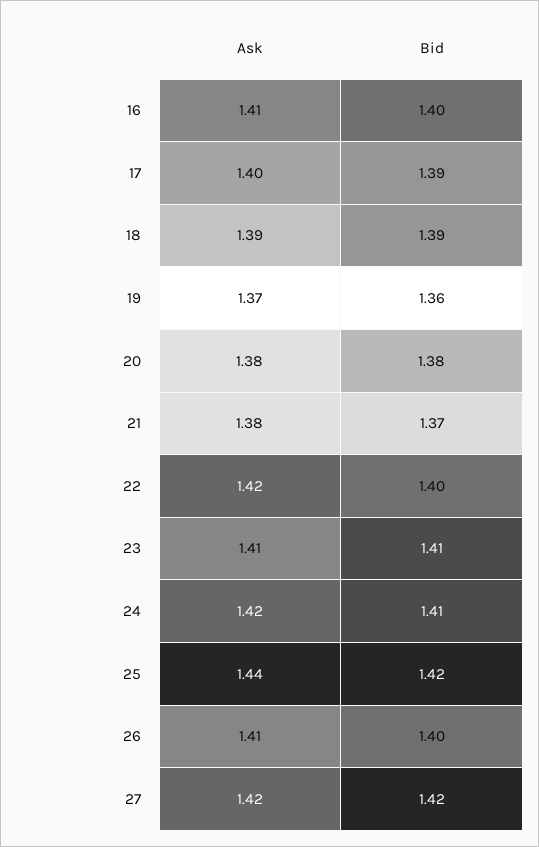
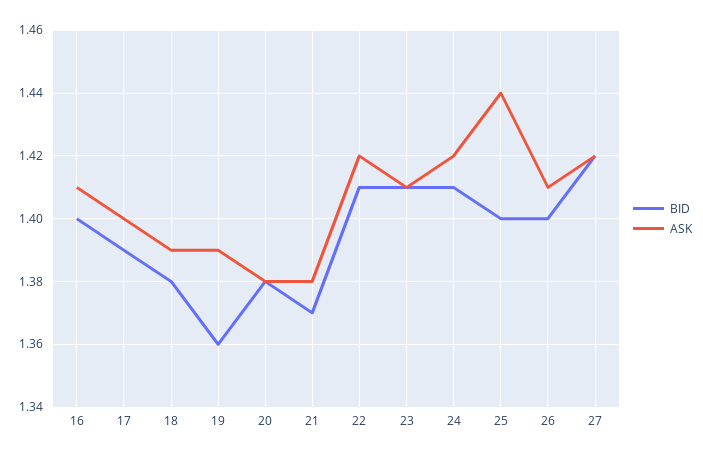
  {
    "Ask": {
      "16": 1.41,
      "17": 1.4,
      "18": 1.39,
-     "19": 1.37,
+     "19": 1.39,
      "20": 1.38,
      "21": 1.38,
      "22": 1.42,
      "23": 1.41,
      "24": 1.42,
      "25": 1.44,
      "26": 1.41,
      "27": 1.42
    },
    "Bid": {
      "16": 1.4,
      "17": 1.39,
-     "18": 1.39,
+     "18": 1.38,
      "19": 1.36,
      "20": 1.38,
      "21": 1.37,
-     "22": 1.4,
+     "22": 1.41,
      "23": 1.41,
      "24": 1.41,
-     "25": 1.42,
+     "25": 1.4,
      "26": 1.4,
      "27": 1.42
    }
  }

